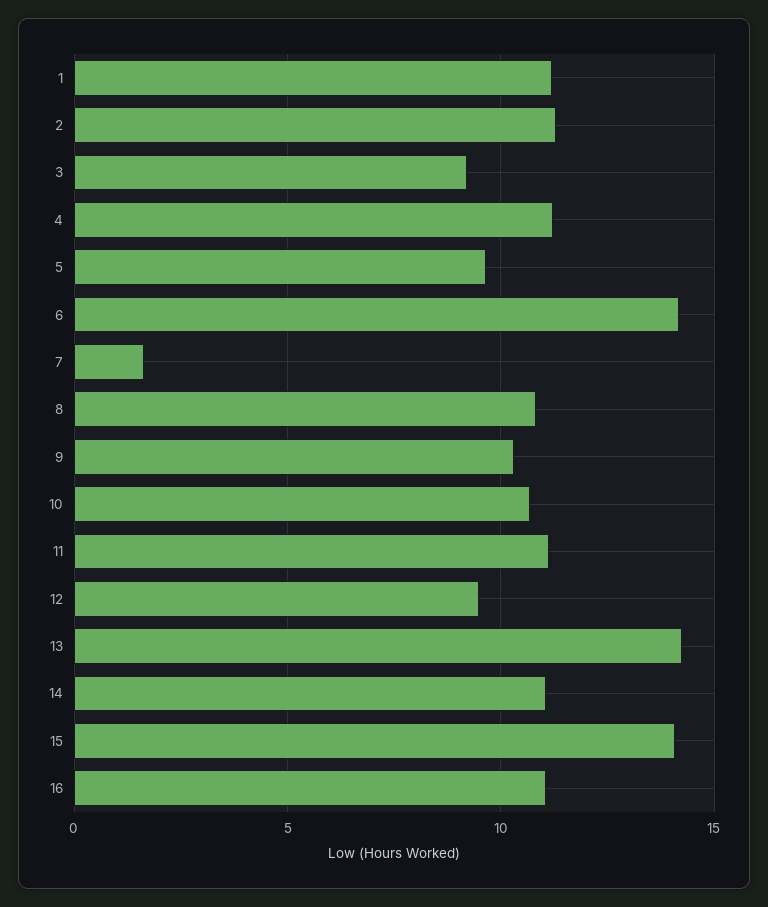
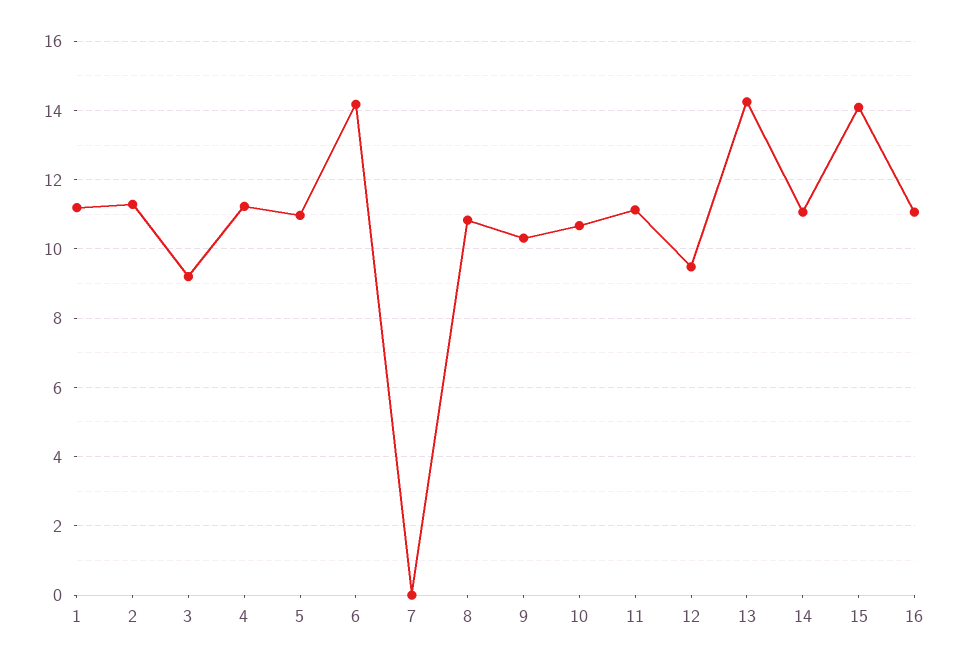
  {
    "1": 11.2,
    "2": 11.2,
    "3": 9.2,
    "4": 11.2,
-   "5": 9.5,
+   "5": 11,
    "6": 14.2,
-   "7": 1.5,
+   "7": 0,
    "8": 10.8,
    "9": 10.4,
    "10": 10.6,
    "11": 11.2,
    "12": 9.4,
    "13": 14.2,
    "14": 11,
    "15": 14,
    "16": 11
  }

